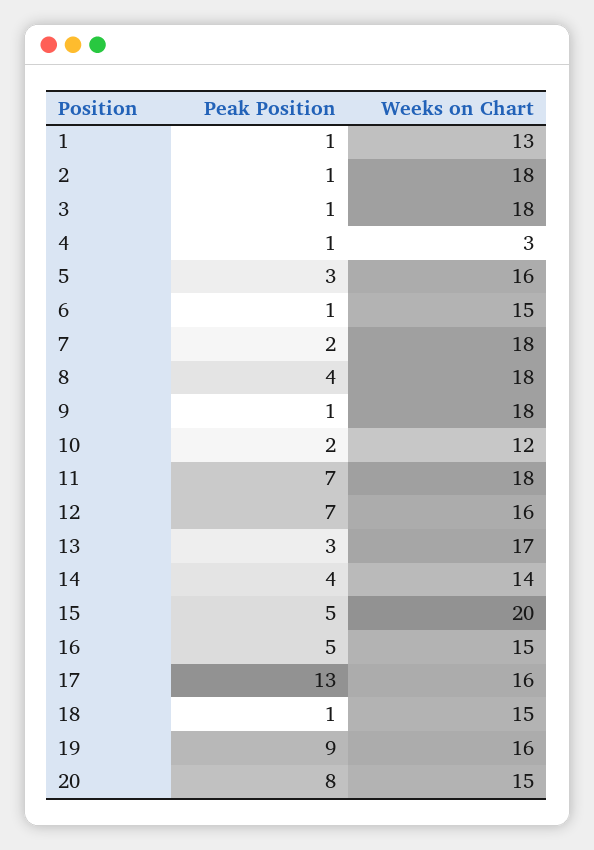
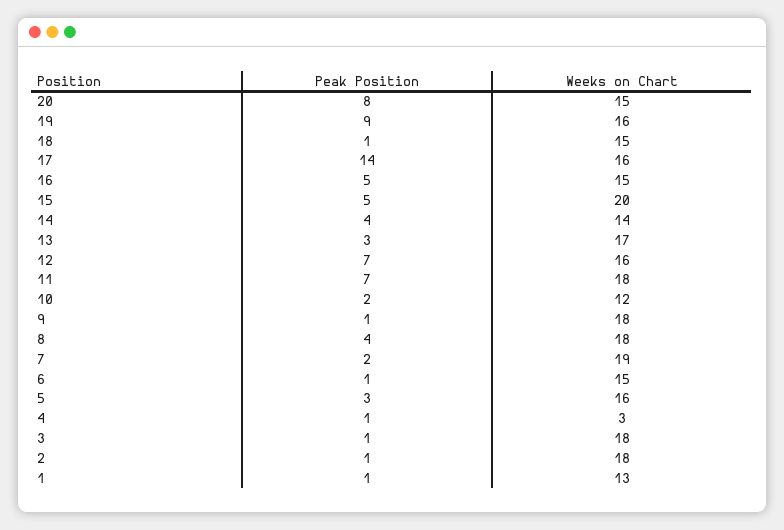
  {
    "Peak Position": {
      "1": 1,
      "2": 1,
      "3": 1,
      "4": 1,
      "5": 3,
      "6": 1,
      "7": 2,
      "8": 4,
      "9": 1,
      "10": 2,
      "11": 7,
      "12": 7,
      "13": 3,
      "14": 4,
      "15": 5,
      "16": 5,
-     "17": 13,
+     "17": 14,
      "18": 1,
      "19": 9,
      "20": 8
    },
    "Weeks on Chart": {
      "1": 13,
      "2": 18,
      "3": 18,
      "4": 3,
      "5": 16,
      "6": 15,
-     "7": 18,
+     "7": 19,
      "8": 18,
      "9": 18,
      "10": 12,
      "11": 18,
      "12": 16,
      "13": 17,
      "14": 14,
      "15": 20,
      "16": 15,
      "17": 16,
      "18": 15,
      "19": 16,
      "20": 15
    }
  }

